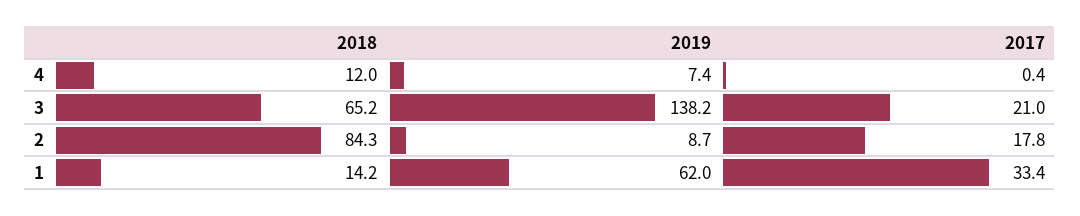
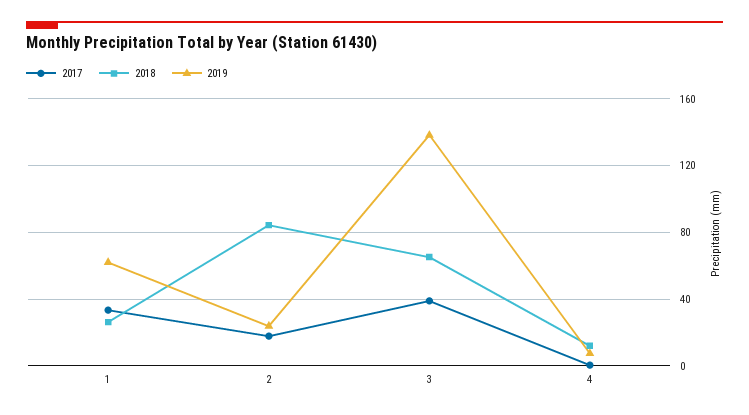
  {
    "2018": {
      "4": 12,
      "3": 65.2,
      "2": 84.3,
-     "1": 14.2
+     "1": 25
    },
    "2019": {
      "4": 7.4,
      "3": 138.2,
-     "2": 8.7,
+     "2": 25,
      "1": 62
    },
    "2017": {
      "4": 0.4,
-     "3": 21,
+     "3": 40,
      "2": 17.8,
      "1": 33.4
    }
  }

